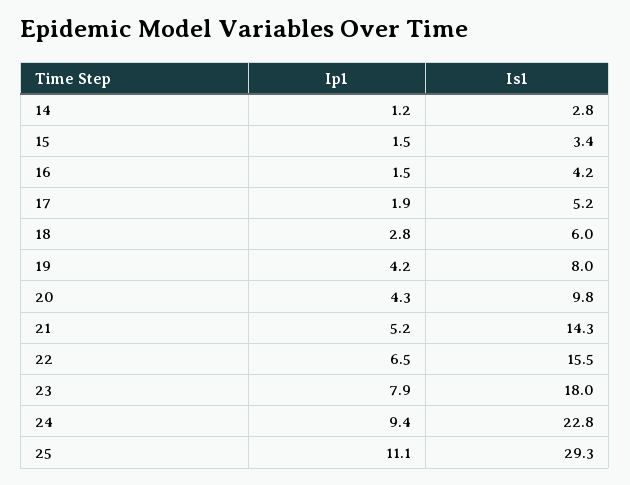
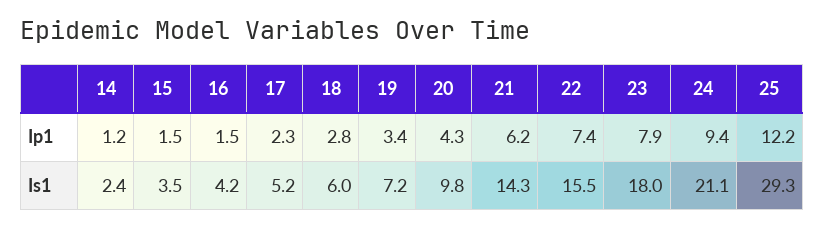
  {
    "Ip1": {
      "14": 1.2,
      "15": 1.5,
      "16": 1.5,
-     "17": 1.9,
+     "17": 2.3,
      "18": 2.8,
-     "19": 4.2,
+     "19": 3.4,
      "20": 4.3,
-     "21": 5.2,
+     "21": 6.2,
-     "22": 6.5,
+     "22": 7.4,
      "23": 7.9,
      "24": 9.4,
-     "25": 11.1
+     "25": 12.2
    },
    "Is1": {
-     "14": 2.8,
+     "14": 2.4,
-     "15": 3.4,
+     "15": 3.5,
      "16": 4.2,
      "17": 5.2,
      "18": 6,
-     "19": 8,
+     "19": 7.2,
      "20": 9.8,
      "21": 14.3,
      "22": 15.5,
      "23": 18,
-     "24": 22.8,
+     "24": 21.1,
      "25": 29.3
    }
  }

